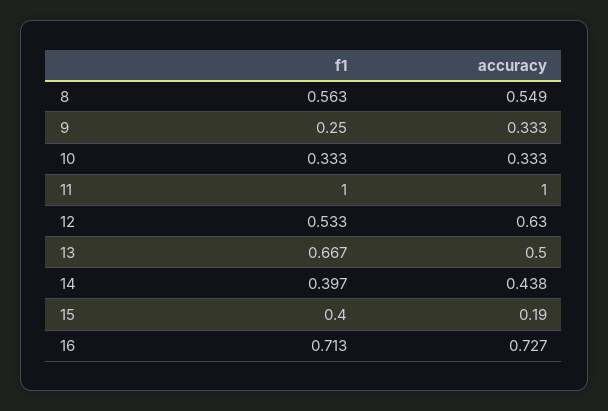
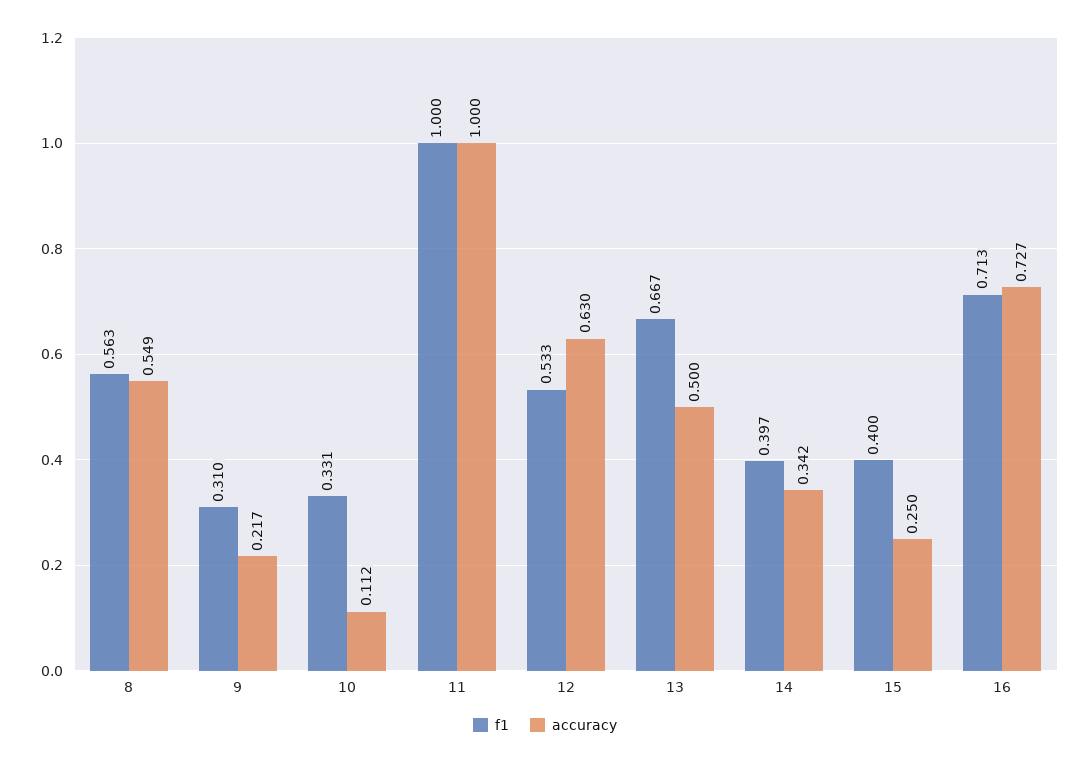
  {
    "f1": {
      "8": 0.563,
-     "9": 0.25,
+     "9": 0.31,
-     "10": 0.333,
+     "10": 0.331,
      "11": 1,
      "12": 0.533,
      "13": 0.667,
      "14": 0.397,
      "15": 0.4,
      "16": 0.713
    },
    "accuracy": {
      "8": 0.549,
-     "9": 0.333,
+     "9": 0.217,
-     "10": 0.333,
+     "10": 0.112,
      "11": 1,
      "12": 0.63,
      "13": 0.5,
-     "14": 0.438,
+     "14": 0.342,
-     "15": 0.19,
+     "15": 0.25,
      "16": 0.727
    }
  }

